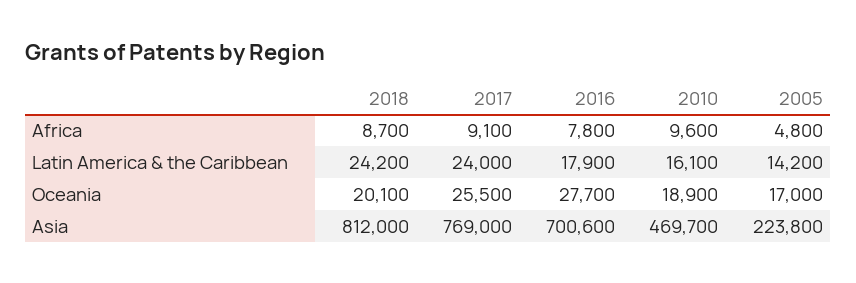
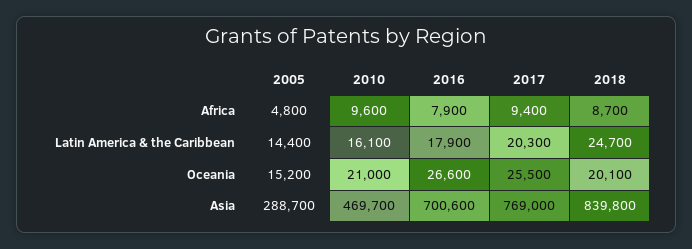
  {
    "2018": {
      "Africa": 8700,
-     "Latin America & the Caribbean": 24200,
+     "Latin America & the Caribbean": 24700,
      "Oceania": 20100,
-     "Asia": 812000
+     "Asia": 839800
    },
    "2017": {
-     "Africa": 9100,
+     "Africa": 9400,
-     "Latin America & the Caribbean": 24000,
+     "Latin America & the Caribbean": 20300,
      "Oceania": 25500,
      "Asia": 769000
    },
    "2016": {
-     "Africa": 7800,
+     "Africa": 7900,
      "Latin America & the Caribbean": 17900,
-     "Oceania": 27700,
+     "Oceania": 26600,
      "Asia": 700600
    },
    "2010": {
      "Africa": 9600,
      "Latin America & the Caribbean": 16100,
-     "Oceania": 18900,
+     "Oceania": 21000,
      "Asia": 469700
    },
    "2005": {
      "Africa": 4800,
-     "Latin America & the Caribbean": 14200,
+     "Latin America & the Caribbean": 14400,
-     "Oceania": 17000,
+     "Oceania": 15200,
-     "Asia": 223800
+     "Asia": 288700
    }
  }

